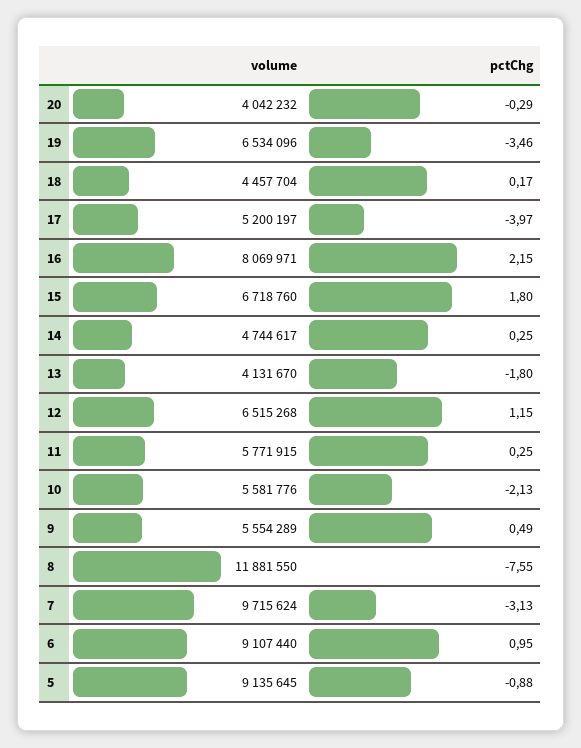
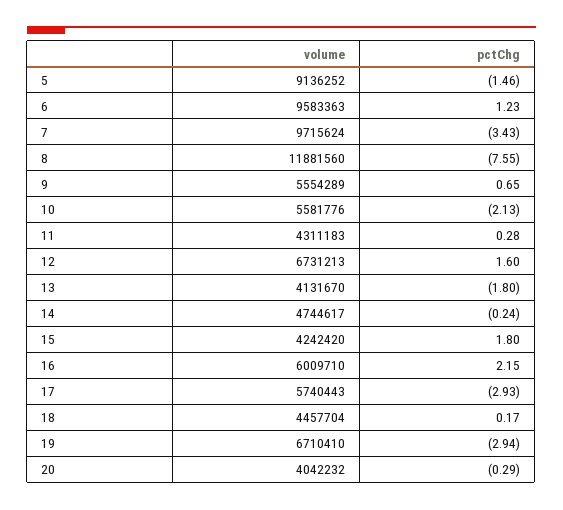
  {
    "volume": {
      "20": 4042232,
-     "19": 6534096,
+     "19": 6710410,
      "18": 4457704,
-     "17": 5200197,
+     "17": 5740443,
-     "16": 8069971,
+     "16": 6009710,
-     "15": 6718760,
+     "15": 4242420,
      "14": 4744617,
      "13": 4131670,
-     "12": 6515268,
+     "12": 6731213,
-     "11": 5771915,
+     "11": 4311183,
      "10": 5581776,
      "9": 5554289,
-     "8": 11881550,
+     "8": 11881560,
      "7": 9715624,
-     "6": 9107440,
+     "6": 9583363,
-     "5": 9135645
+     "5": 9136252
    },
    "pctChg": {
      "20": -0.29,
-     "19": -3.46,
+     "19": -2.94,
      "18": 0.17,
-     "17": -3.97,
+     "17": -2.93,
      "16": 2.15,
      "15": 1.8,
-     "14": 0.25,
+     "14": -0.24,
      "13": -1.8,
-     "12": 1.15,
+     "12": 1.6,
-     "11": 0.25,
+     "11": 0.28,
      "10": -2.13,
-     "9": 0.49,
+     "9": 0.65,
      "8": -7.55,
-     "7": -3.13,
+     "7": -3.43,
-     "6": 0.95,
+     "6": 1.23,
-     "5": -0.88
+     "5": -1.46
    }
  }

